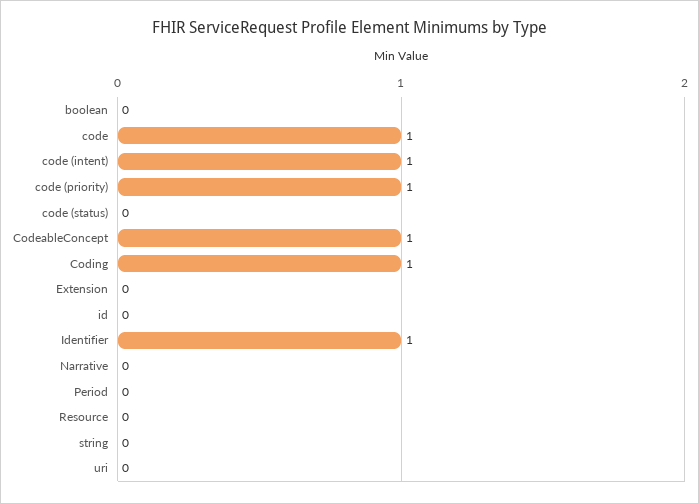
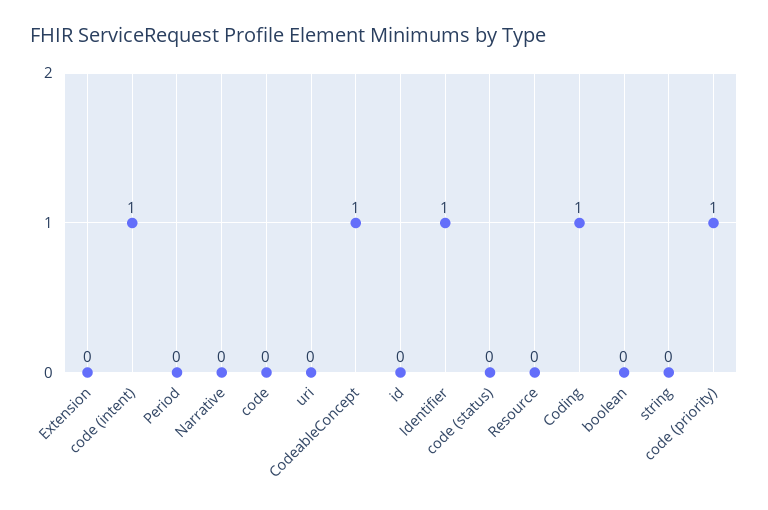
  {
    "boolean": 0,
-   "code": 1,
+   "code": 0,
    "code (intent)": 1,
    "code (priority)": 1,
    "code (status)": 0,
    "CodeableConcept": 1,
    "Coding": 1,
    "Extension": 0,
    "id": 0,
    "Identifier": 1,
    "Narrative": 0,
    "Period": 0,
    "Resource": 0,
    "string": 0,
    "uri": 0
  }

